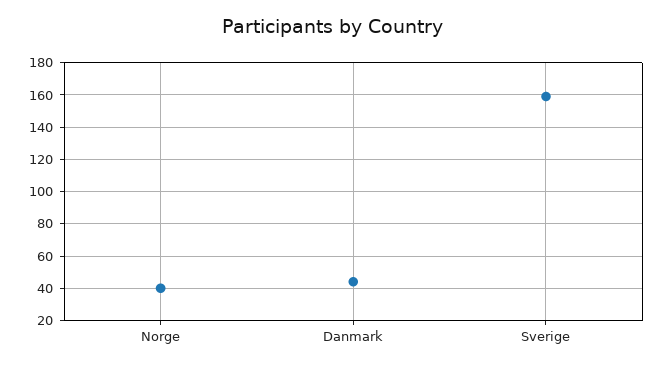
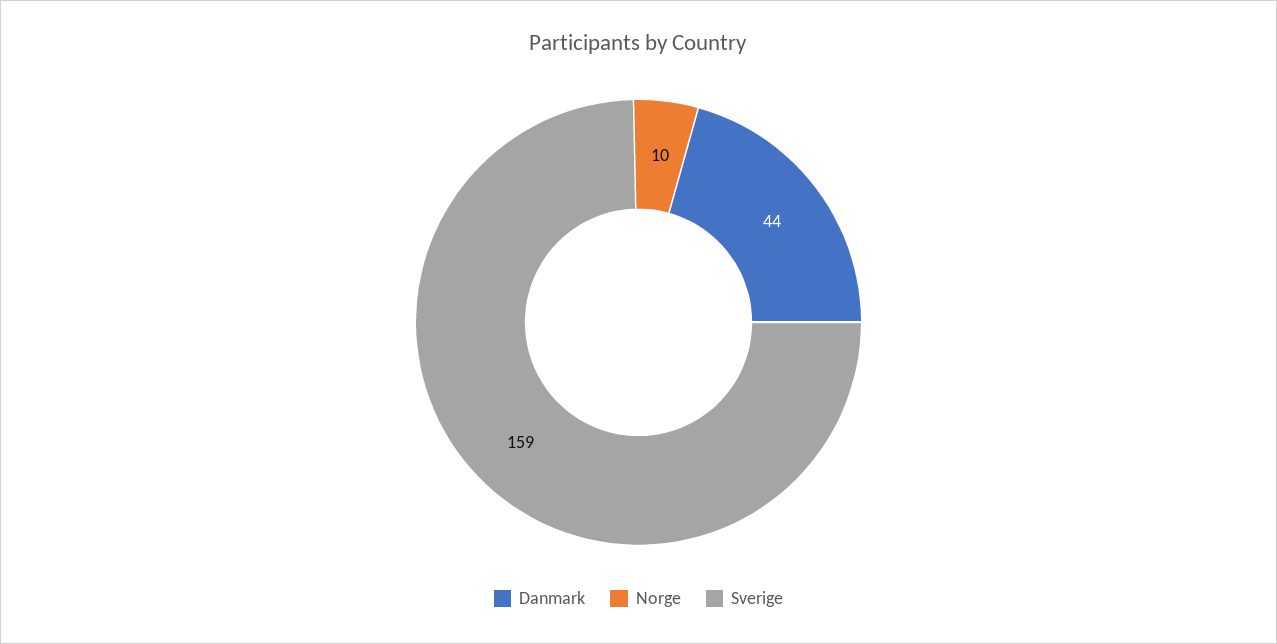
  {
-   "Norge": 40,
+   "Norge": 10,
    "Danmark": 44,
    "Sverige": 159
  }

